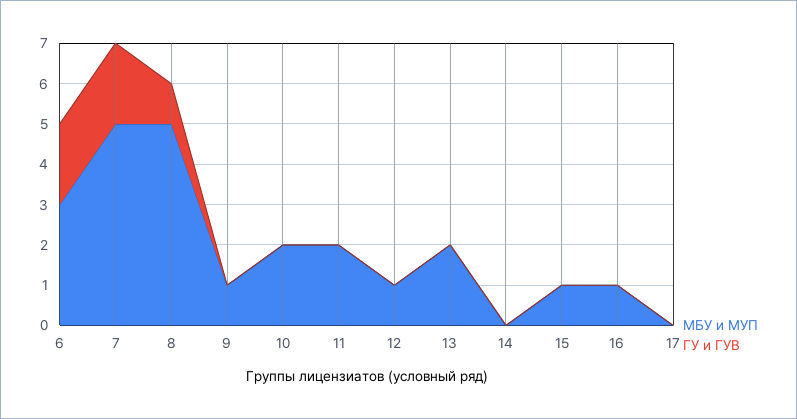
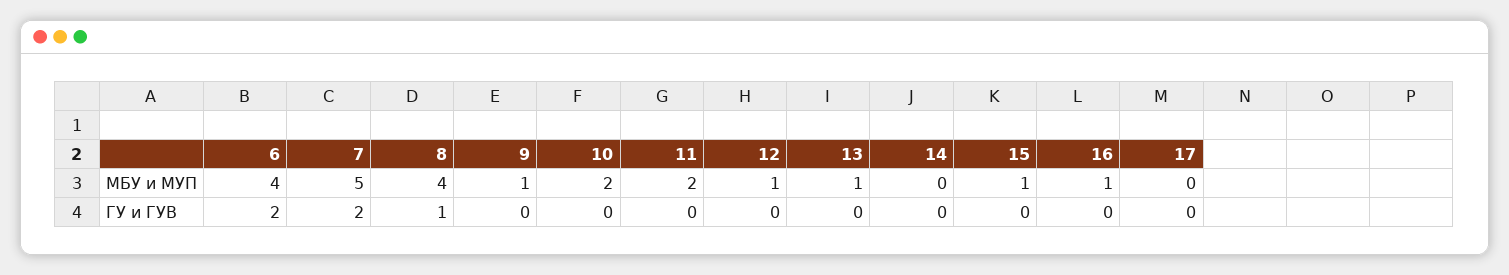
  {
    "МБУ и МУП": {
-     "6": 3,
+     "6": 4,
      "7": 5,
-     "8": 5,
+     "8": 4,
      "9": 1,
      "10": 2,
      "11": 2,
      "12": 1,
-     "13": 2,
+     "13": 1,
      "14": 0,
      "15": 1,
      "16": 1,
      "17": 0
    },
    "ГУ и ГУВ": {
      "6": 2,
      "7": 2,
      "8": 1,
      "9": 0,
      "10": 0,
      "11": 0,
      "12": 0,
      "13": 0,
      "14": 0,
      "15": 0,
      "16": 0,
      "17": 0
    }
  }

